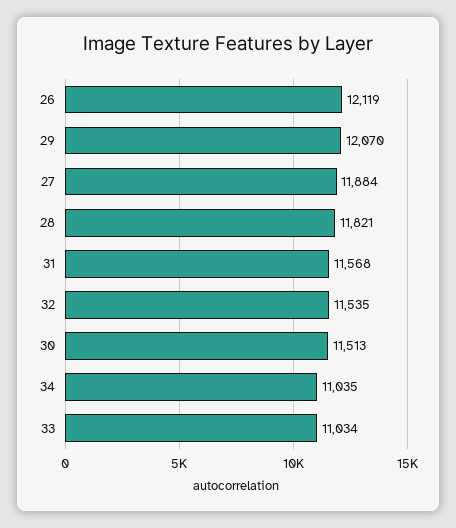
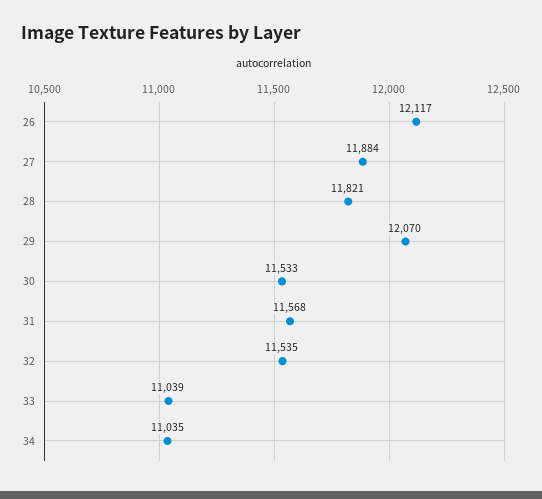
  {
-   "26": 12119,
+   "26": 12117,
    "29": 12070,
    "27": 11884,
    "28": 11821,
    "31": 11568,
    "32": 11535,
-   "30": 11513,
+   "30": 11533,
    "34": 11035,
-   "33": 11034
+   "33": 11039
  }

